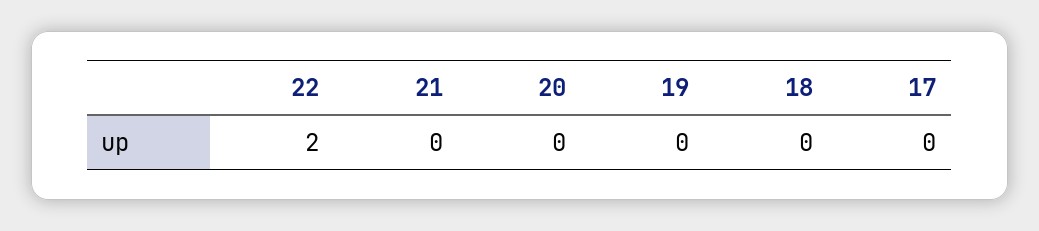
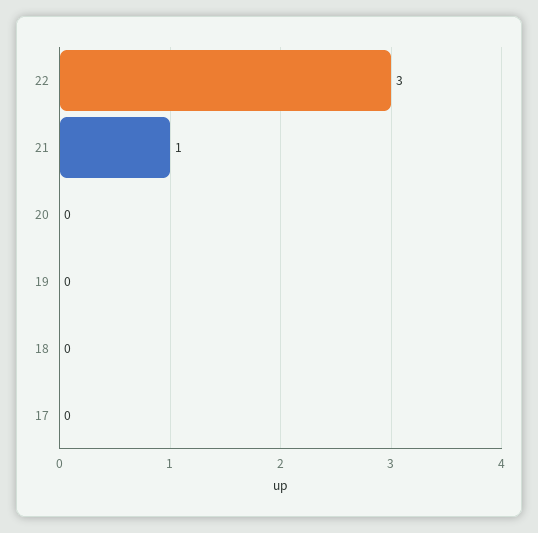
  {
-   "22": 2,
+   "22": 3,
-   "21": 0,
+   "21": 1,
    "20": 0,
    "19": 0,
    "18": 0,
    "17": 0
  }

